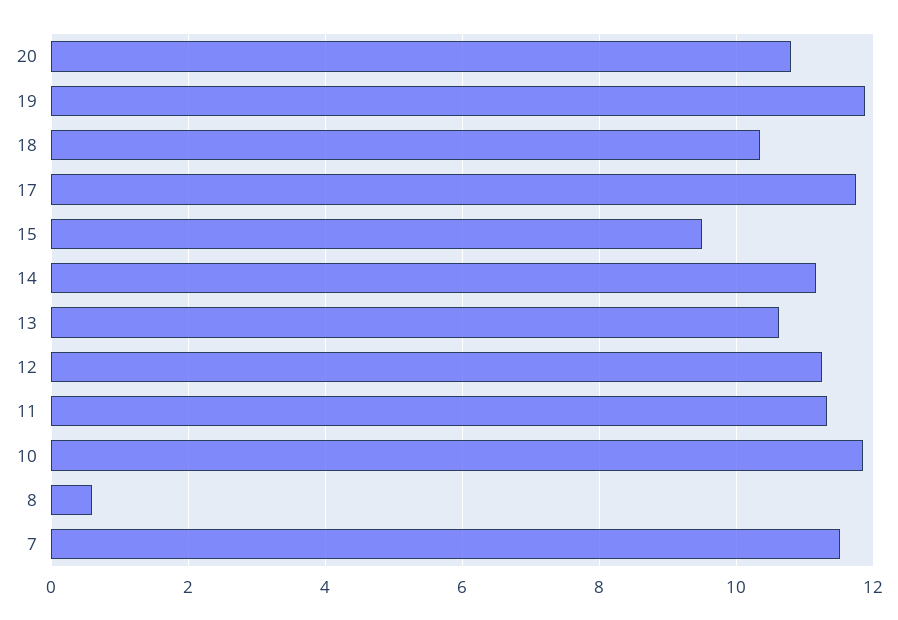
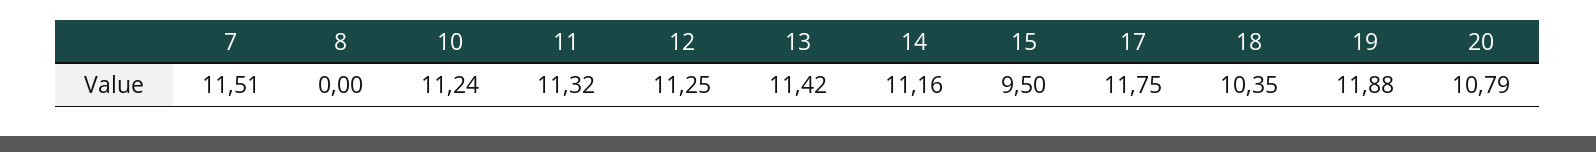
  {
    "20": 10.79,
    "19": 11.88,
    "18": 10.35,
    "17": 11.75,
    "15": 9.5,
    "14": 11.16,
-   "13": 10.6,
+   "13": 11.42,
    "12": 11.25,
    "11": 11.32,
-   "10": 11.8,
+   "10": 11.24,
-   "8": 0.6,
+   "8": 0,
    "7": 11.51
  }

